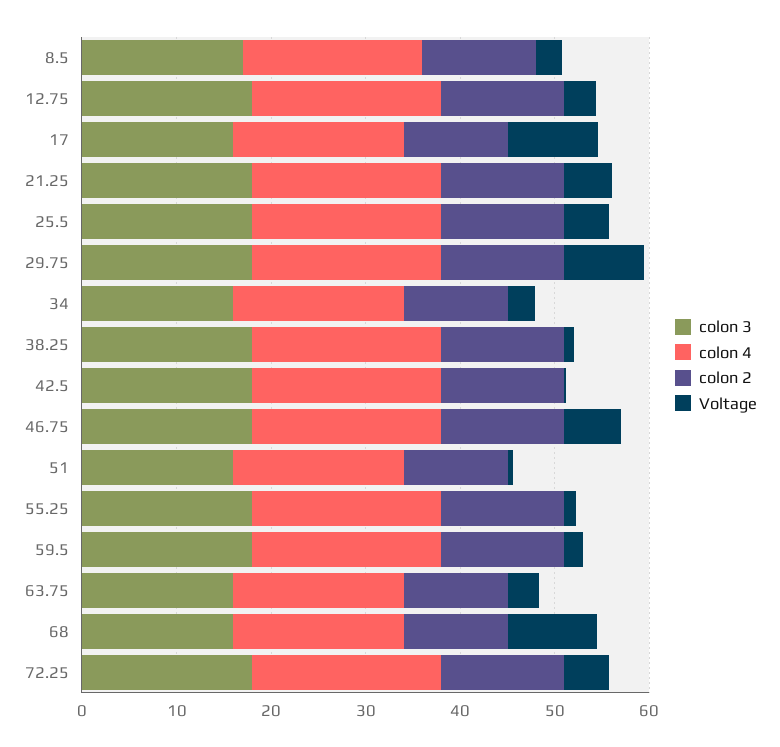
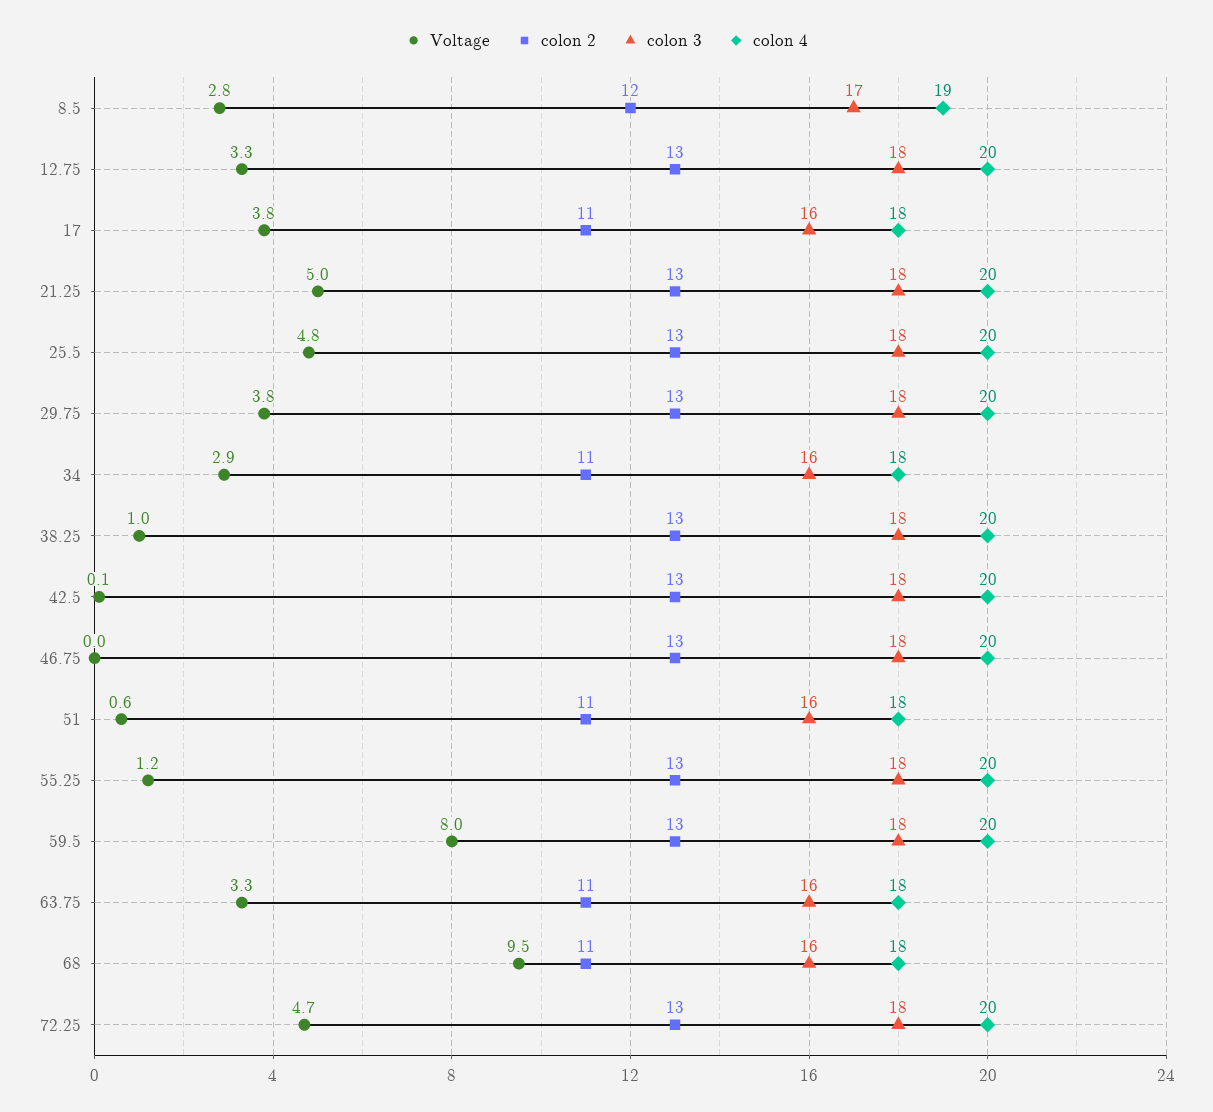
  {
    "colon 3": {
      "8.5": 17,
      "12.75": 18,
      "17": 16,
      "21.25": 18,
      "25.5": 18,
      "29.75": 18,
      "34": 16,
      "38.25": 18,
      "42.5": 18,
      "46.75": 18,
      "51": 16,
      "55.25": 18,
      "59.5": 18,
      "63.75": 16,
      "68": 16,
      "72.25": 18
    },
    "colon 4": {
      "8.5": 19,
      "12.75": 20,
      "17": 18,
      "21.25": 20,
      "25.5": 20,
      "29.75": 20,
      "34": 18,
      "38.25": 20,
      "42.5": 20,
      "46.75": 20,
      "51": 18,
      "55.25": 20,
      "59.5": 20,
      "63.75": 18,
      "68": 18,
      "72.25": 20
    },
    "colon 2": {
      "8.5": 12,
      "12.75": 13,
      "17": 11,
      "21.25": 13,
      "25.5": 13,
      "29.75": 13,
      "34": 11,
      "38.25": 13,
      "42.5": 13,
      "46.75": 13,
      "51": 11,
      "55.25": 13,
      "59.5": 13,
      "63.75": 11,
      "68": 11,
      "72.25": 13
    },
    "Voltage": {
      "8.5": 2.8,
      "12.75": 3.3,
-     "17": 10,
+     "17": 3.8,
      "21.25": 5,
      "25.5": 4.8,
-     "29.75": 8,
+     "29.75": 3.8,
      "34": 2.9,
      "38.25": 1,
      "42.5": 0.1,
-     "46.75": 6,
+     "46.75": 0,
      "51": 0.6,
      "55.25": 1.2,
-     "59.5": 2,
+     "59.5": 8,
      "63.75": 3.3,
      "68": 9.5,
      "72.25": 4.7
    }
  }

